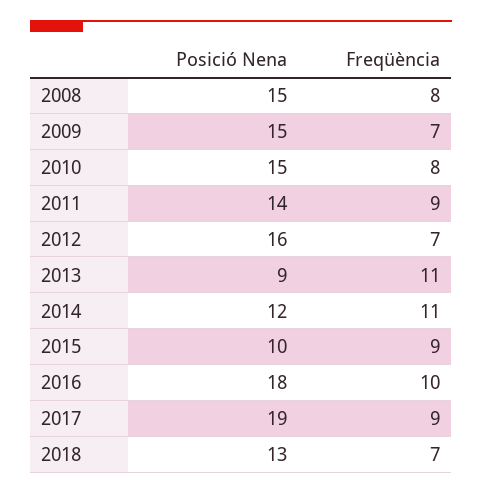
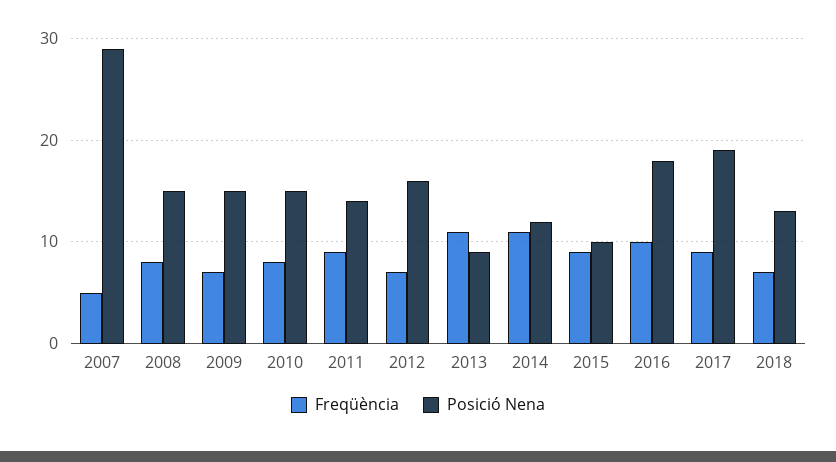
  {
    "Posició Nena": {
      "2008": 15,
      "2009": 15,
      "2010": 15,
      "2011": 14,
      "2012": 16,
      "2013": 9,
      "2014": 12,
      "2015": 10,
      "2016": 18,
      "2017": 19,
-     "2018": 13
+     "2018": 13,
+     "2007": 29
    },
    "Freqüència": {
      "2008": 8,
      "2009": 7,
      "2010": 8,
      "2011": 9,
      "2012": 7,
      "2013": 11,
      "2014": 11,
      "2015": 9,
      "2016": 10,
      "2017": 9,
-     "2018": 7
+     "2018": 7,
+     "2007": 5
    }
  }

